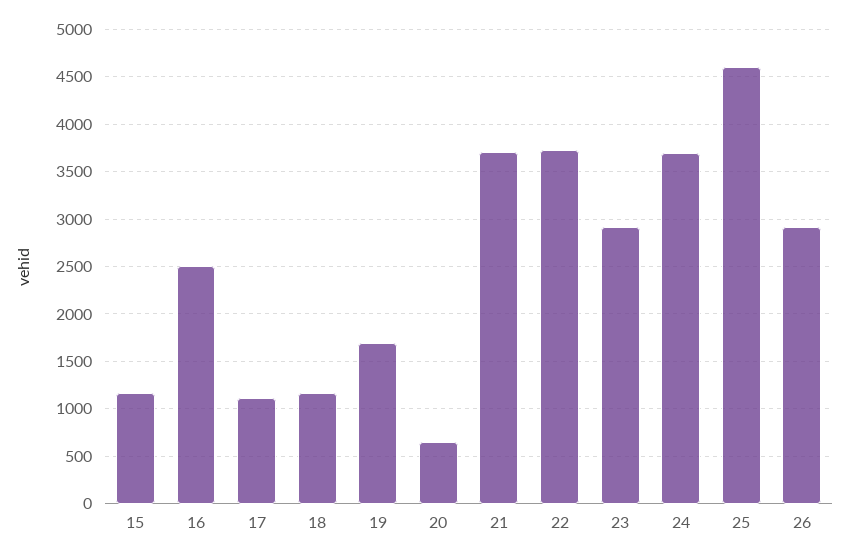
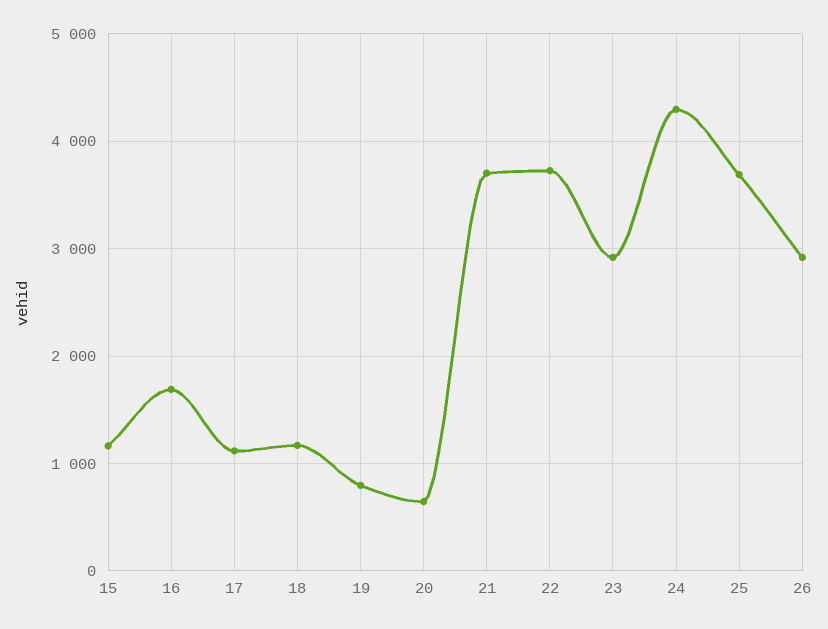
  {
    "15": 1200,
-   "16": 2500,
+   "16": 1700,
    "17": 1100,
    "18": 1200,
-   "19": 1700,
+   "19": 800,
    "20": 600,
    "21": 3700,
    "22": 3700,
    "23": 2900,
-   "24": 3700,
+   "24": 4300,
-   "25": 4600,
+   "25": 3700,
    "26": 2900
  }

